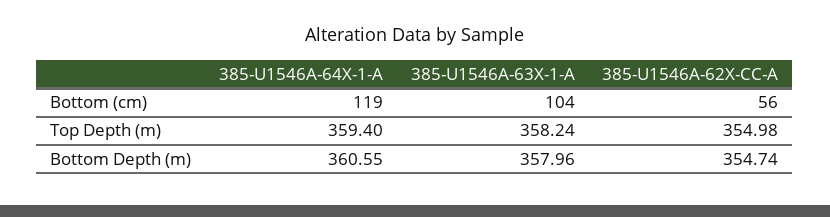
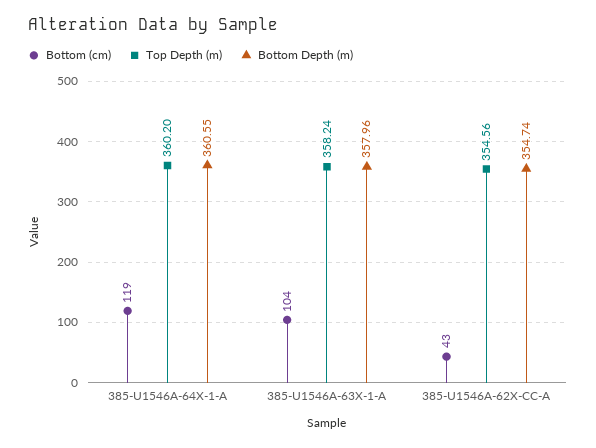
  {
    "Bottom (cm)": {
      "385-U1546A-64X-1-A": 119,
      "385-U1546A-63X-1-A": 104,
-     "385-U1546A-62X-CC-A": 56
+     "385-U1546A-62X-CC-A": 43
    },
    "Top Depth (m)": {
-     "385-U1546A-64X-1-A": 359.4,
+     "385-U1546A-64X-1-A": 360.2,
      "385-U1546A-63X-1-A": 358.24,
-     "385-U1546A-62X-CC-A": 354.98
+     "385-U1546A-62X-CC-A": 354.56
    },
    "Bottom Depth (m)": {
      "385-U1546A-64X-1-A": 360.55,
      "385-U1546A-63X-1-A": 357.96,
      "385-U1546A-62X-CC-A": 354.74
    }
  }

